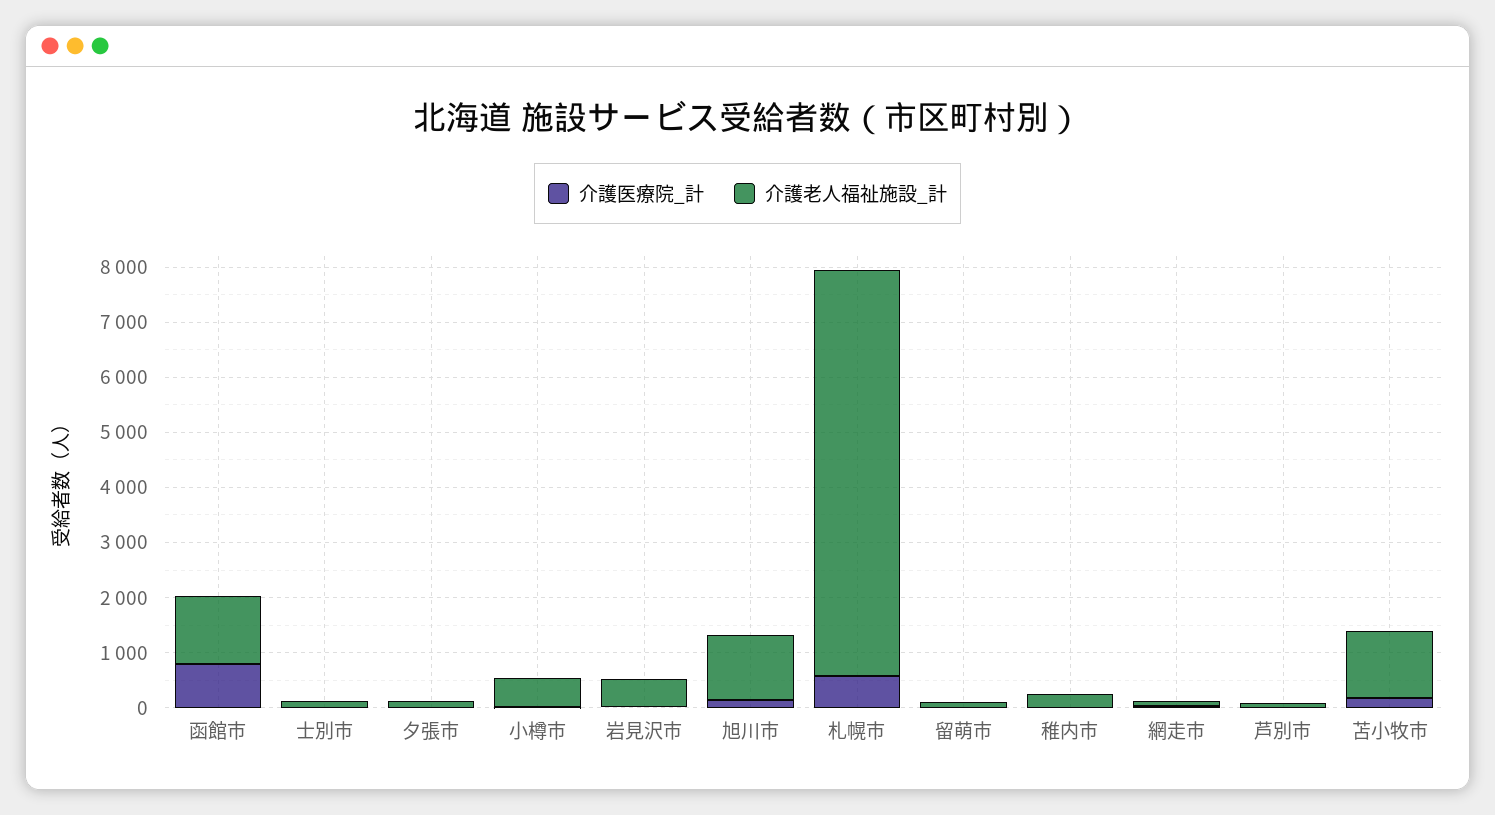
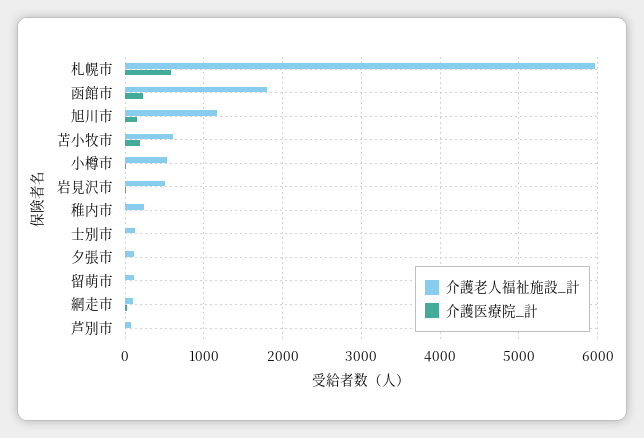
  {
    "介護医療院_計": {
-     "函館市": 800,
+     "函館市": 200,
      "士別市": 0,
      "夕張市": 0,
      "小樽市": 0,
      "岩見沢市": 0,
      "旭川市": 200,
      "札幌市": 600,
      "留萌市": 0,
      "稚内市": 0,
      "網走市": 0,
      "芦別市": 0,
      "苫小牧市": 200
    },
    "介護老人福祉施設_計": {
-     "函館市": 1200,
+     "函館市": 1800,
      "士別市": 100,
      "夕張市": 100,
      "小樽市": 500,
      "岩見沢市": 500,
      "旭川市": 1200,
-     "札幌市": 7400,
+     "札幌市": 6000,
      "留萌市": 100,
      "稚内市": 200,
      "網走市": 100,
      "芦別市": 100,
-     "苫小牧市": 1200
+     "苫小牧市": 600
    }
  }

